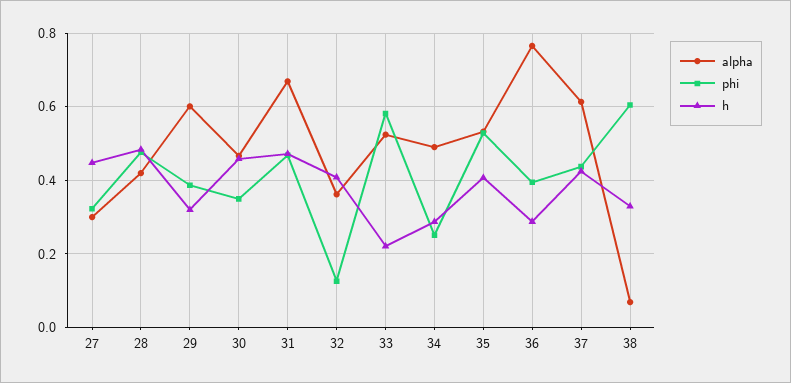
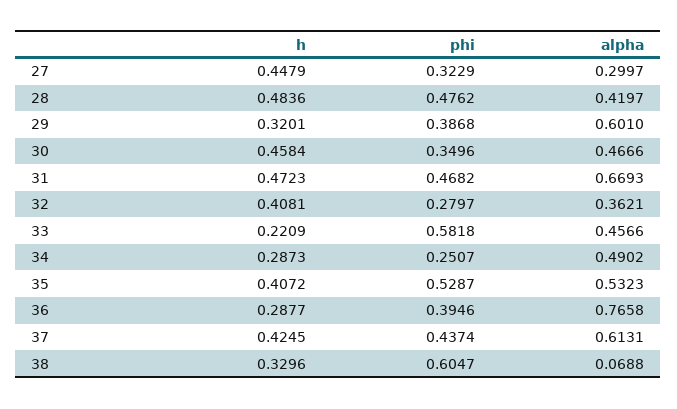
  {
    "alpha": {
      "27": 0.2997,
      "28": 0.4197,
      "29": 0.601,
      "30": 0.4666,
      "31": 0.6693,
      "32": 0.3621,
-     "33": 0.52,
+     "33": 0.4566,
      "34": 0.4902,
      "35": 0.5323,
      "36": 0.7658,
      "37": 0.6131,
      "38": 0.0688
    },
    "phi": {
      "27": 0.3229,
      "28": 0.4762,
      "29": 0.3868,
      "30": 0.3496,
      "31": 0.4682,
-     "32": 0.12,
+     "32": 0.2797,
      "33": 0.5818,
      "34": 0.2507,
      "35": 0.5287,
      "36": 0.3946,
      "37": 0.4374,
      "38": 0.6047
    },
    "h": {
      "27": 0.4479,
      "28": 0.4836,
      "29": 0.3201,
      "30": 0.4584,
      "31": 0.4723,
      "32": 0.4081,
      "33": 0.2209,
      "34": 0.2873,
      "35": 0.4072,
      "36": 0.2877,
      "37": 0.4245,
      "38": 0.3296
    }
  }

